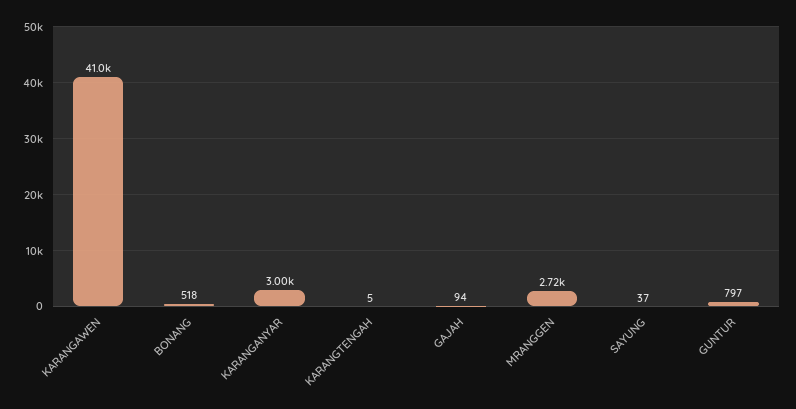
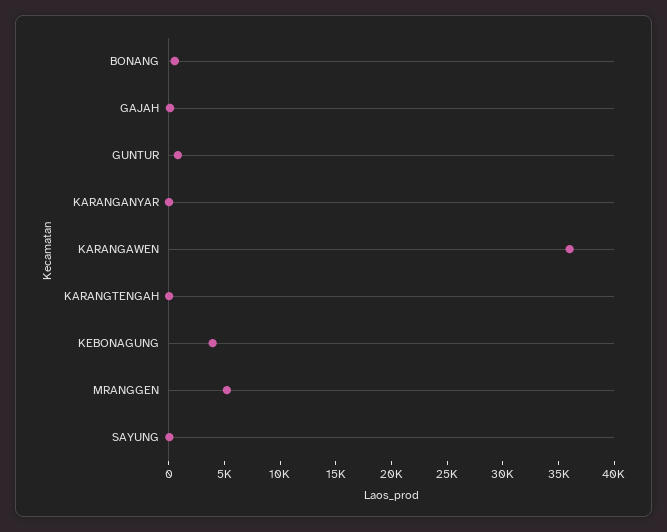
  {
-   "KARANGAWEN": 41000,
+   "KARANGAWEN": 36000,
    "BONANG": 518,
-   "KARANGANYAR": 3000,
+   "KARANGANYAR": 0,
    "KARANGTENGAH": 5,
    "GAJAH": 94,
-   "MRANGGEN": 2720,
+   "MRANGGEN": 5000,
    "SAYUNG": 37,
-   "GUNTUR": 797
+   "GUNTUR": 797,
+   "KEBONAGUNG": 4000
  }

